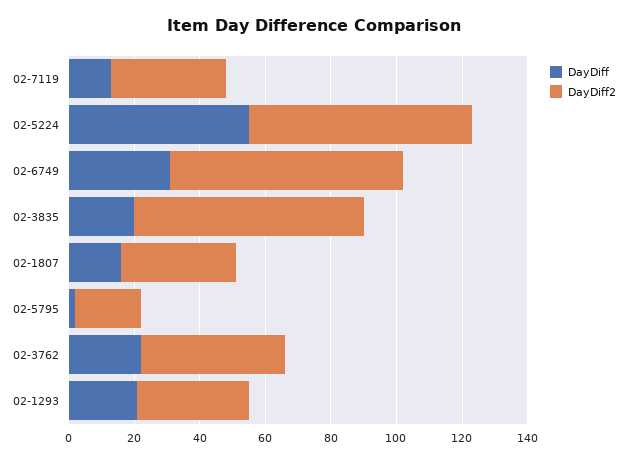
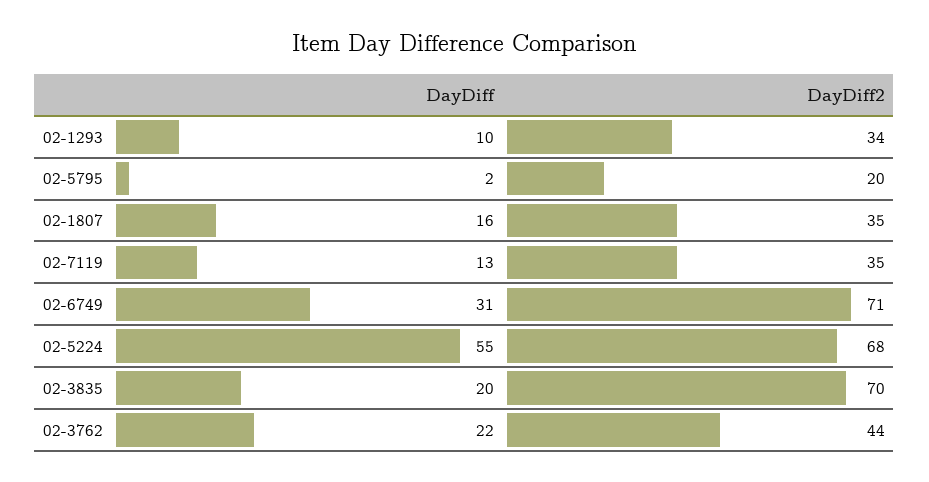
  {
    "DayDiff": {
      "02-7119": 13,
      "02-5224": 55,
      "02-6749": 31,
      "02-3835": 20,
      "02-1807": 16,
      "02-5795": 2,
      "02-3762": 22,
-     "02-1293": 20
+     "02-1293": 10
    },
    "DayDiff2": {
      "02-7119": 35,
      "02-5224": 68,
      "02-6749": 71,
      "02-3835": 70,
      "02-1807": 35,
      "02-5795": 20,
      "02-3762": 44,
      "02-1293": 34
    }
  }

